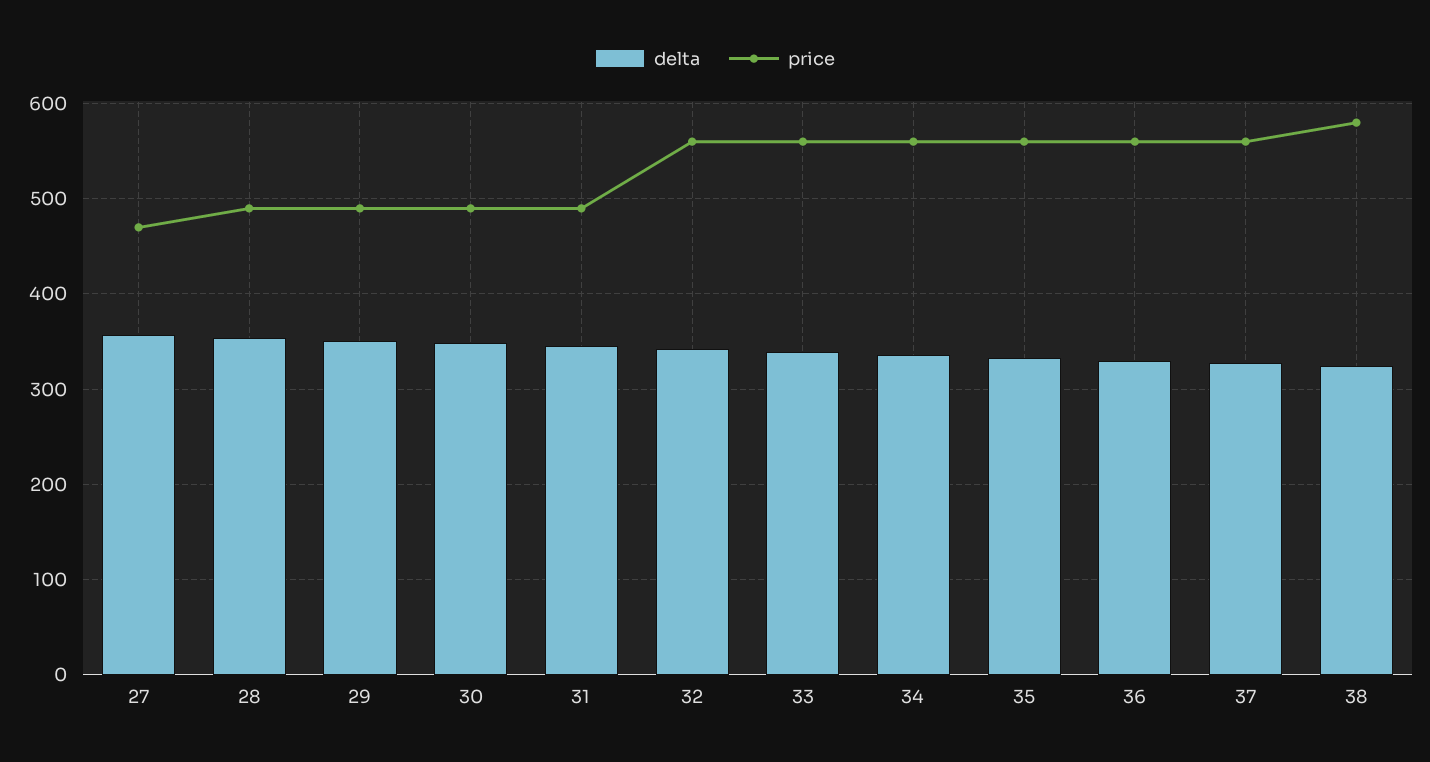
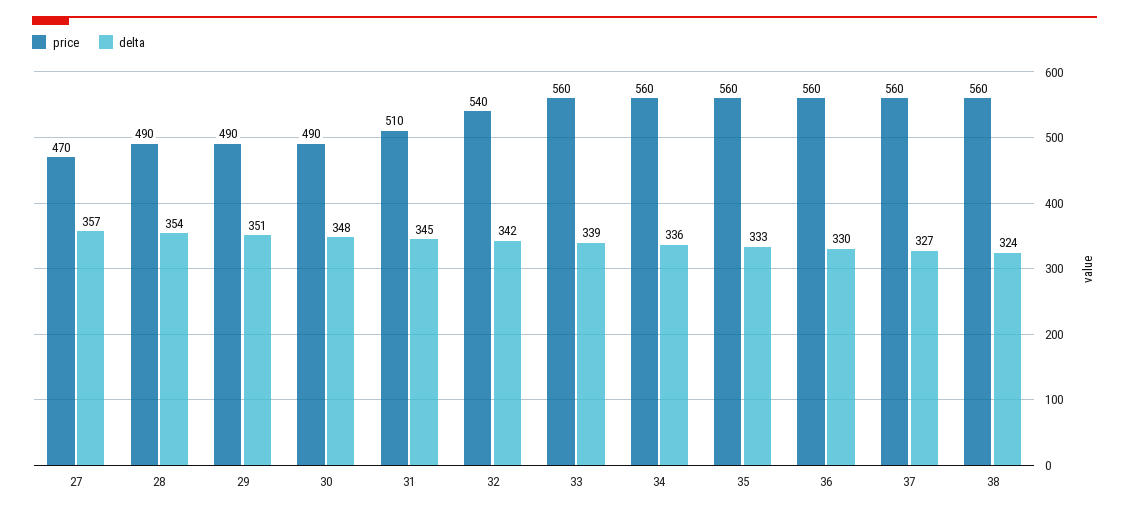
  {
    "delta": {
      "27": 357,
      "28": 354,
      "29": 351,
      "30": 348,
      "31": 345,
      "32": 342,
      "33": 339,
      "34": 336,
      "35": 333,
      "36": 330,
      "37": 327,
      "38": 324
    },
    "price": {
      "27": 470,
      "28": 490,
      "29": 490,
      "30": 490,
-     "31": 490,
+     "31": 510,
-     "32": 560,
+     "32": 540,
      "33": 560,
      "34": 560,
      "35": 560,
      "36": 560,
      "37": 560,
-     "38": 580
+     "38": 560
    }
  }

